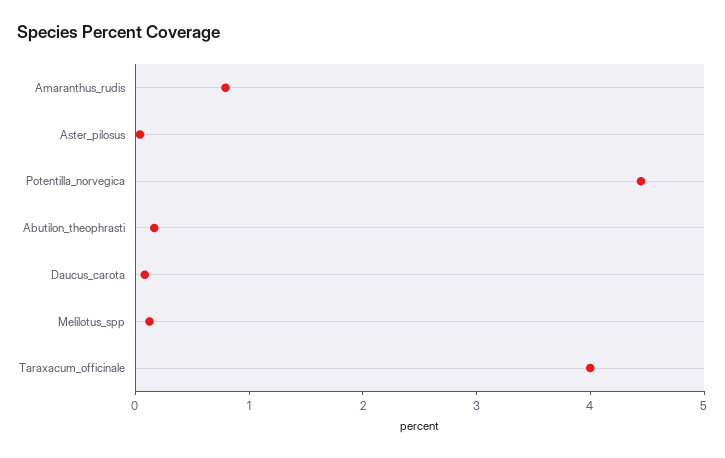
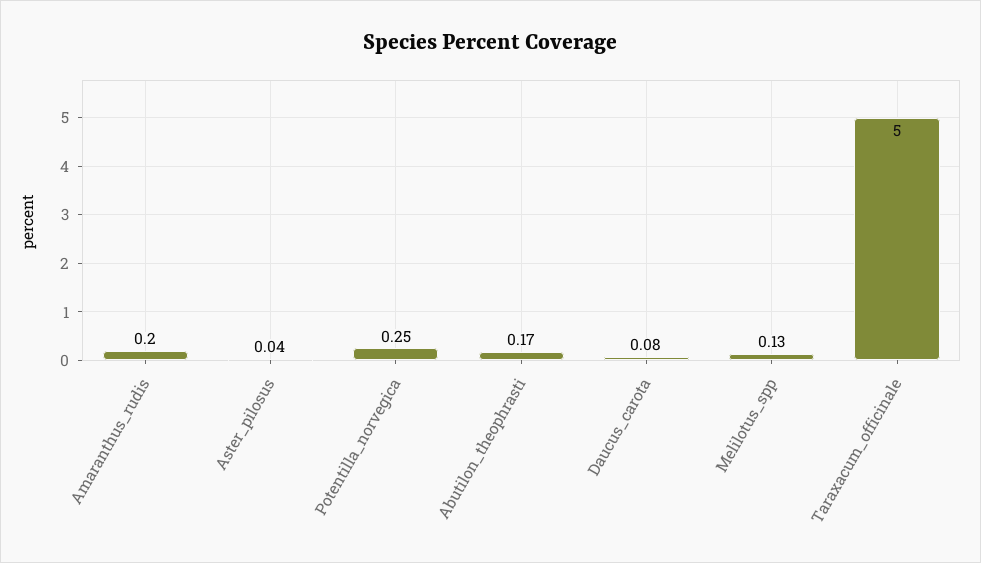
  {
-   "Amaranthus_rudis": 0.8,
+   "Amaranthus_rudis": 0.2,
    "Aster_pilosus": 0.04,
-   "Potentilla_norvegica": 4.4,
+   "Potentilla_norvegica": 0.25,
    "Abutilon_theophrasti": 0.17,
    "Daucus_carota": 0.08,
    "Melilotus_spp": 0.13,
-   "Taraxacum_officinale": 4
+   "Taraxacum_officinale": 5
  }

